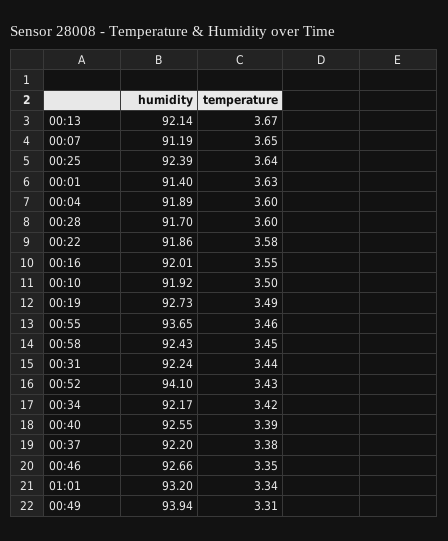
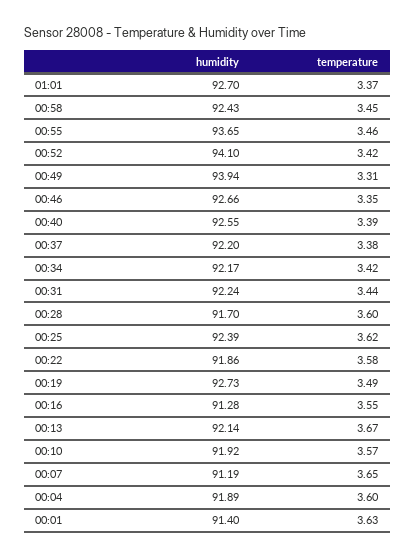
  {
    "humidity": {
      "00:13": 92.14,
      "00:07": 91.19,
      "00:25": 92.39,
      "00:01": 91.4,
      "00:04": 91.89,
      "00:28": 91.7,
      "00:22": 91.86,
-     "00:16": 92.01,
+     "00:16": 91.28,
      "00:10": 91.92,
      "00:19": 92.73,
      "00:55": 93.65,
      "00:58": 92.43,
      "00:31": 92.24,
      "00:52": 94.1,
      "00:34": 92.17,
      "00:40": 92.55,
      "00:37": 92.2,
      "00:46": 92.66,
-     "01:01": 93.2,
+     "01:01": 92.7,
      "00:49": 93.94
    },
    "temperature": {
      "00:13": 3.67,
      "00:07": 3.65,
-     "00:25": 3.64,
+     "00:25": 3.62,
      "00:01": 3.63,
      "00:04": 3.6,
      "00:28": 3.6,
      "00:22": 3.58,
      "00:16": 3.55,
-     "00:10": 3.5,
+     "00:10": 3.57,
      "00:19": 3.49,
      "00:55": 3.46,
      "00:58": 3.45,
      "00:31": 3.44,
-     "00:52": 3.43,
+     "00:52": 3.42,
      "00:34": 3.42,
      "00:40": 3.39,
      "00:37": 3.38,
      "00:46": 3.35,
-     "01:01": 3.34,
+     "01:01": 3.37,
      "00:49": 3.31
    }
  }

